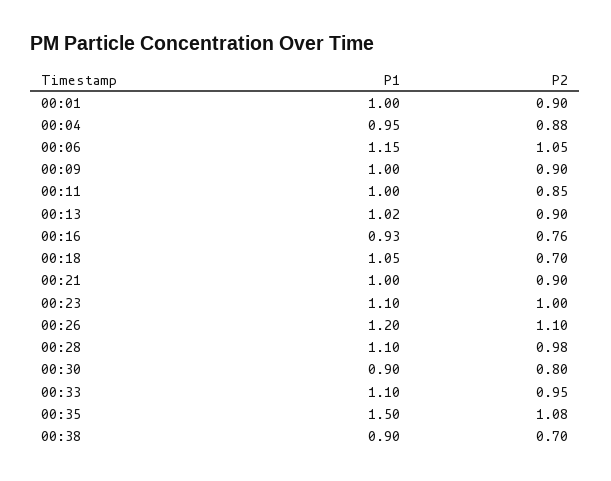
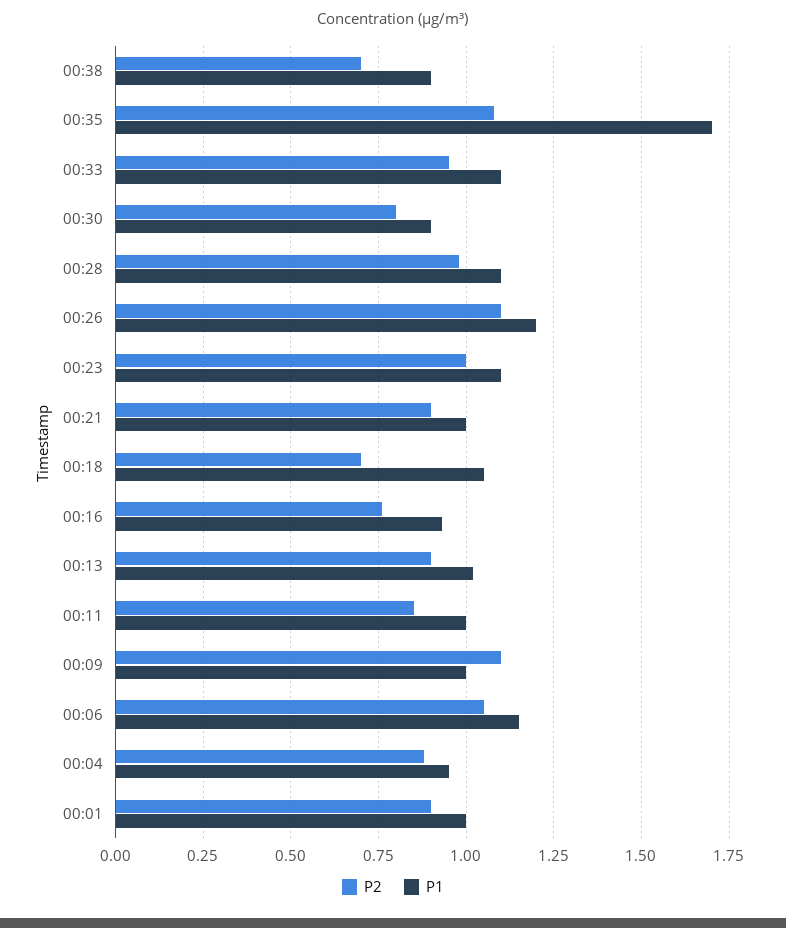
  {
    "P1": {
      "00:01": 1,
      "00:04": 0.95,
      "00:06": 1.15,
      "00:09": 1,
      "00:11": 1,
      "00:13": 1.02,
      "00:16": 0.93,
      "00:18": 1.05,
      "00:21": 1,
      "00:23": 1.1,
      "00:26": 1.2,
      "00:28": 1.1,
      "00:30": 0.9,
      "00:33": 1.1,
-     "00:35": 1.5,
+     "00:35": 1.7,
      "00:38": 0.9
    },
    "P2": {
      "00:01": 0.9,
      "00:04": 0.88,
      "00:06": 1.05,
-     "00:09": 0.9,
+     "00:09": 1.1,
      "00:11": 0.85,
      "00:13": 0.9,
      "00:16": 0.76,
      "00:18": 0.7,
      "00:21": 0.9,
      "00:23": 1,
      "00:26": 1.1,
      "00:28": 0.98,
      "00:30": 0.8,
      "00:33": 0.95,
      "00:35": 1.08,
      "00:38": 0.7
    }
  }

